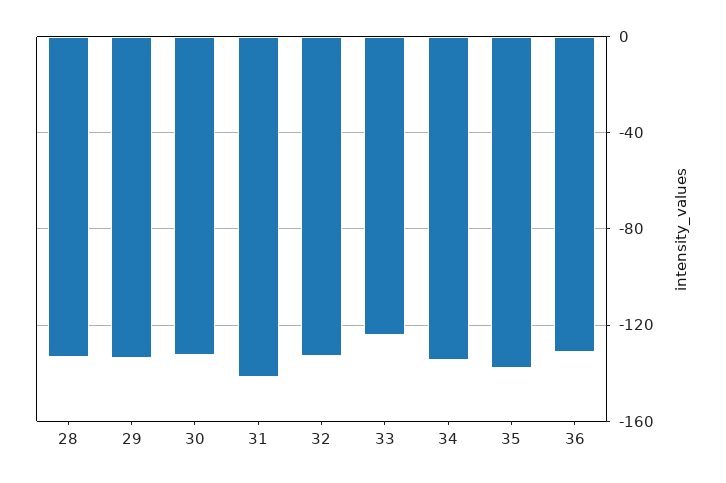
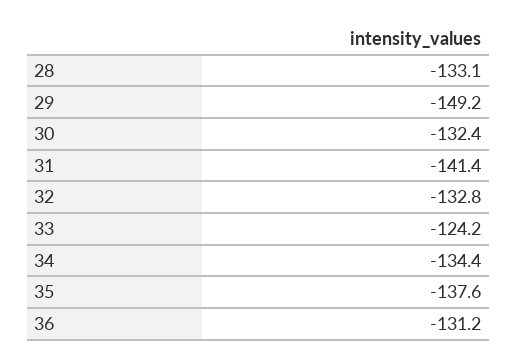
  {
    "28": -133.1,
-   "29": -135,
+   "29": -149.2,
    "30": -132.4,
    "31": -141.4,
    "32": -132.8,
    "33": -124.2,
    "34": -134.4,
    "35": -137.6,
    "36": -131.2
  }

